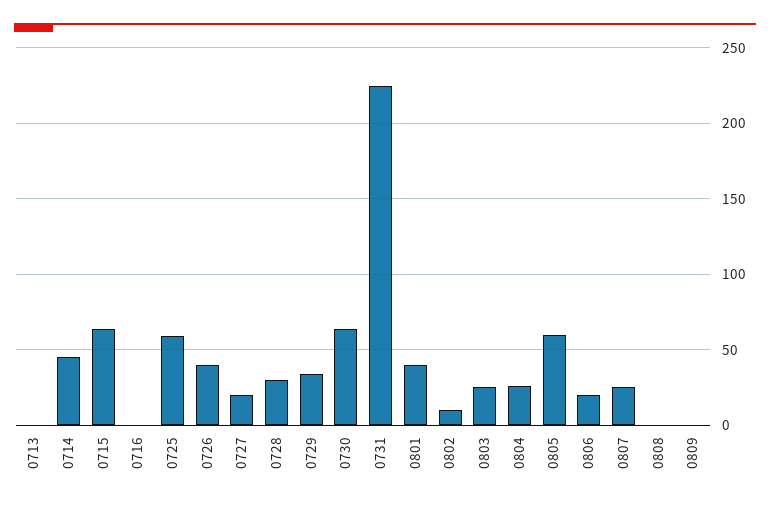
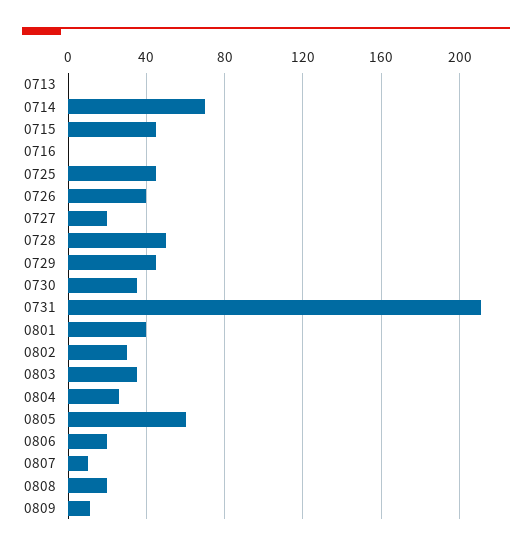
  {
    "0713": 0,
-   "0714": 45,
+   "0714": 70,
-   "0715": 65,
+   "0715": 45,
    "0716": 0,
-   "0725": 60,
+   "0725": 45,
    "0726": 40,
    "0727": 20,
-   "0728": 30,
+   "0728": 50,
-   "0729": 35,
+   "0729": 45,
-   "0730": 65,
+   "0730": 35,
-   "0731": 225,
+   "0731": 210,
    "0801": 40,
-   "0802": 10,
+   "0802": 30,
-   "0803": 25,
+   "0803": 35,
    "0804": 25,
    "0805": 60,
    "0806": 20,
-   "0807": 25,
+   "0807": 10,
-   "0808": 0,
+   "0808": 20,
-   "0809": 0
+   "0809": 10
  }

